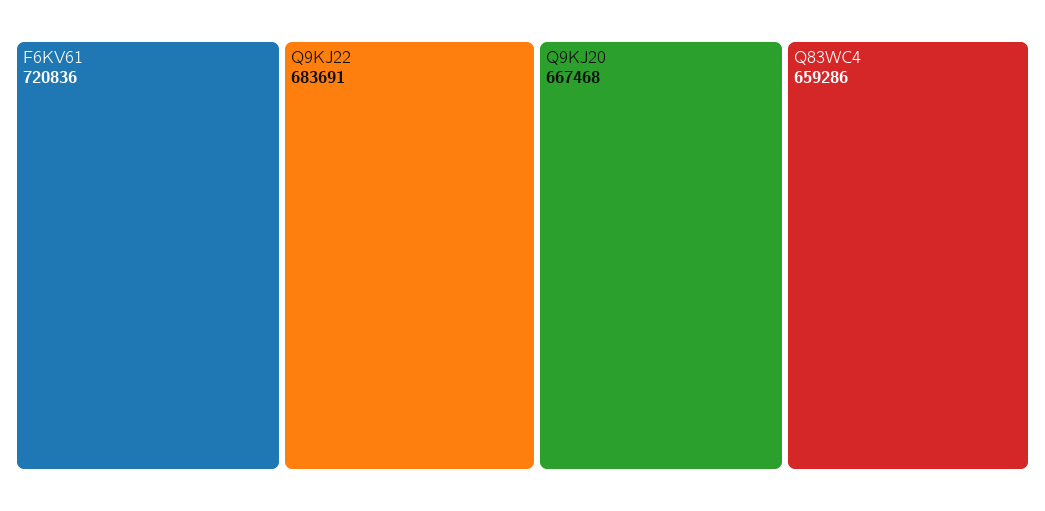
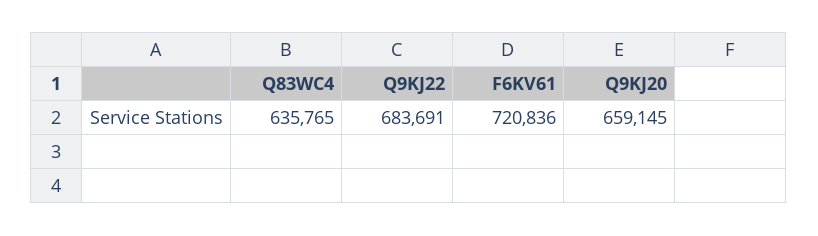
  {
    "F6KV61": 720836,
    "Q9KJ22": 683691,
-   "Q9KJ20": 667468,
+   "Q9KJ20": 659145,
-   "Q83WC4": 659286
+   "Q83WC4": 635765
  }

